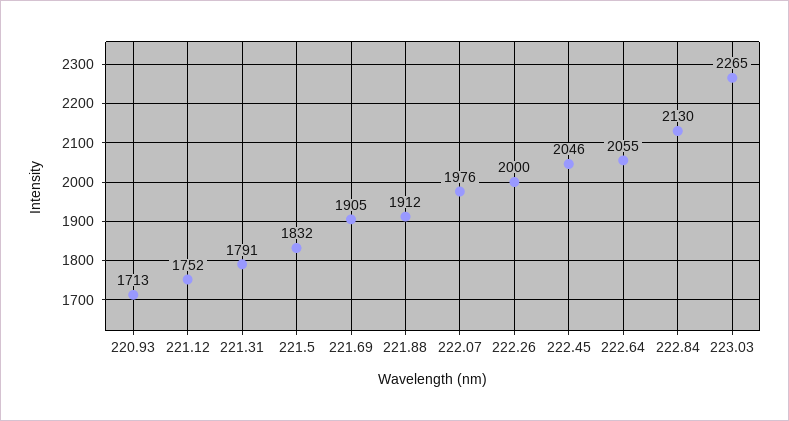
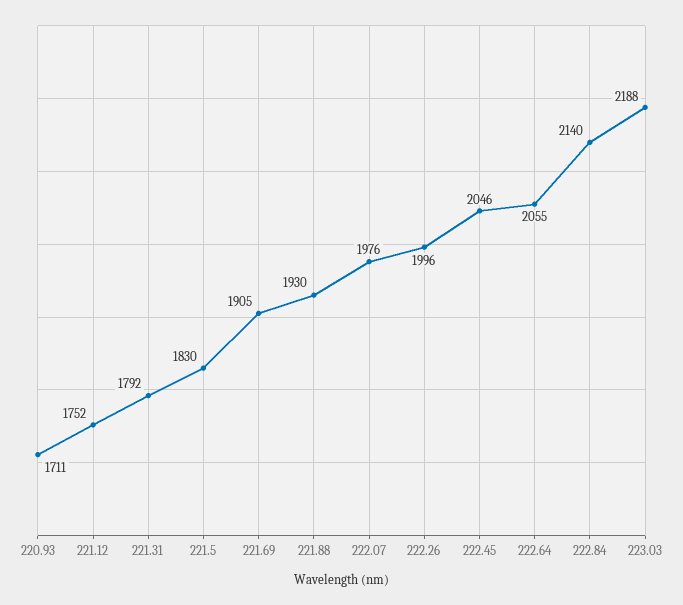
  {
-   "220.93": 1713,
+   "220.93": 1711,
    "221.12": 1752,
-   "221.31": 1791,
+   "221.31": 1792,
-   "221.5": 1832,
+   "221.5": 1830,
    "221.69": 1905,
-   "221.88": 1912,
+   "221.88": 1930,
    "222.07": 1976,
-   "222.26": 2000,
+   "222.26": 1996,
    "222.45": 2046,
    "222.64": 2055,
-   "222.84": 2130,
+   "222.84": 2140,
-   "223.03": 2265
+   "223.03": 2188
  }

